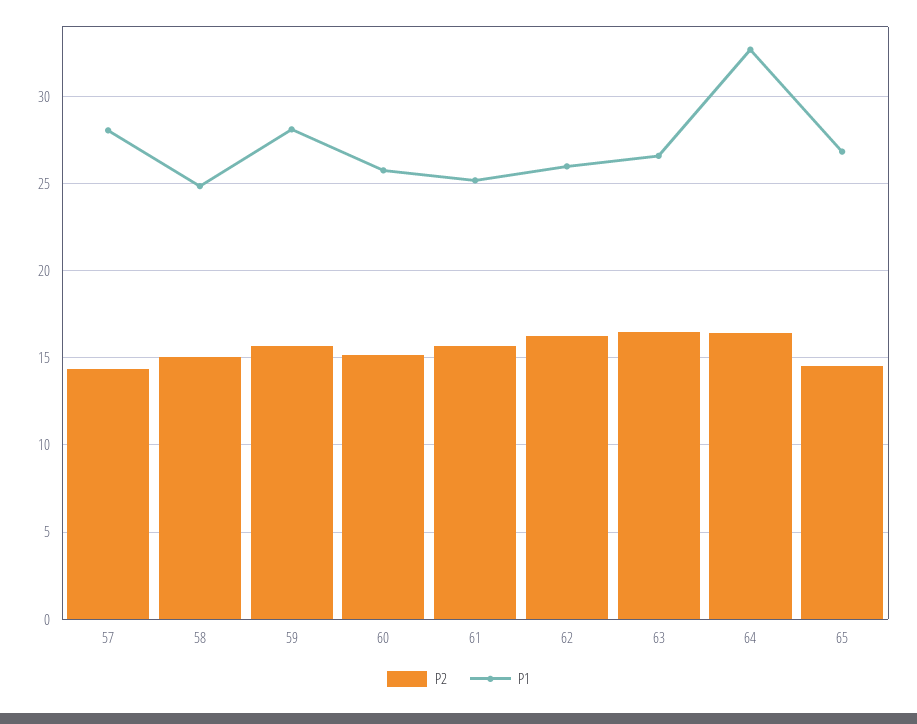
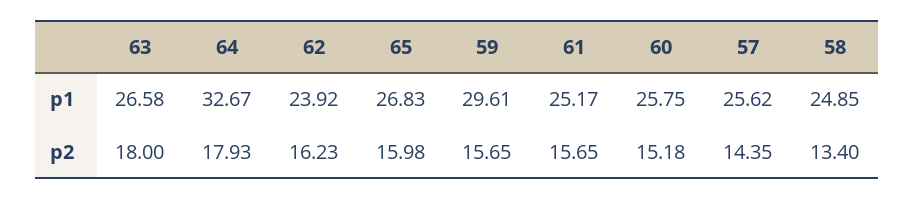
  {
    "P2": {
      "57": 14.35,
-     "58": 15,
+     "58": 13.4,
      "59": 15.65,
      "60": 15.18,
      "61": 15.65,
      "62": 16.23,
-     "63": 16.5,
+     "63": 18,
-     "64": 16.5,
+     "64": 17.93,
-     "65": 14.5
+     "65": 15.98
    },
    "P1": {
-     "57": 28,
+     "57": 25.62,
      "58": 24.85,
-     "59": 28,
+     "59": 29.61,
      "60": 25.75,
      "61": 25.17,
-     "62": 26,
+     "62": 23.92,
      "63": 26.58,
      "64": 32.67,
      "65": 26.83
    }
  }

